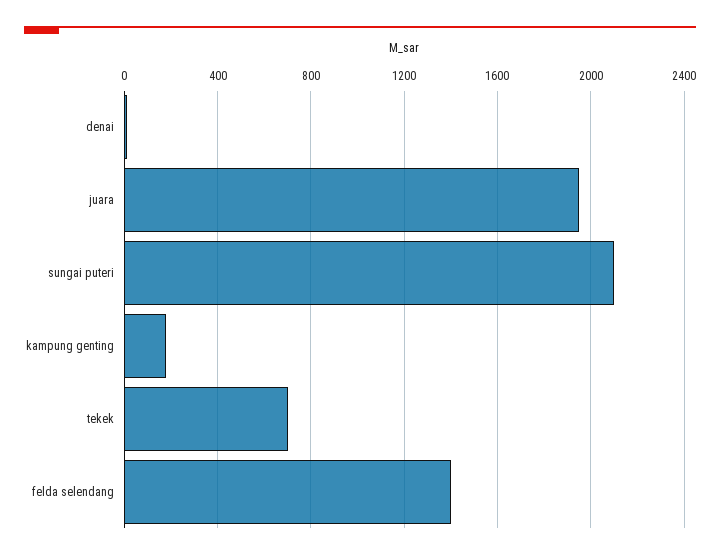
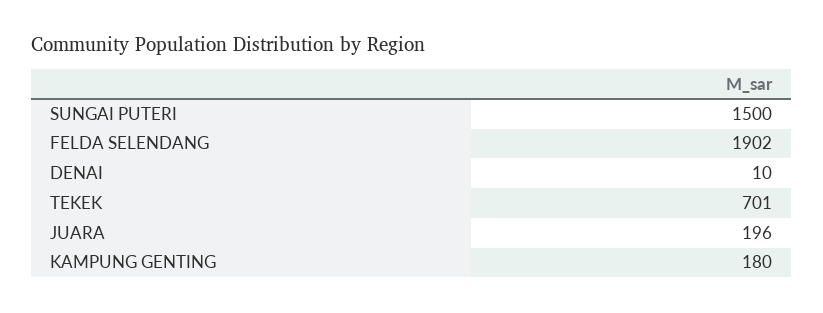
  {
    "denai": 10,
-   "juara": 1950,
+   "juara": 196,
-   "sungai puteri": 2100,
+   "sungai puteri": 1500,
    "kampung genting": 180,
    "tekek": 701,
-   "felda selendang": 1400
+   "felda selendang": 1902
  }

